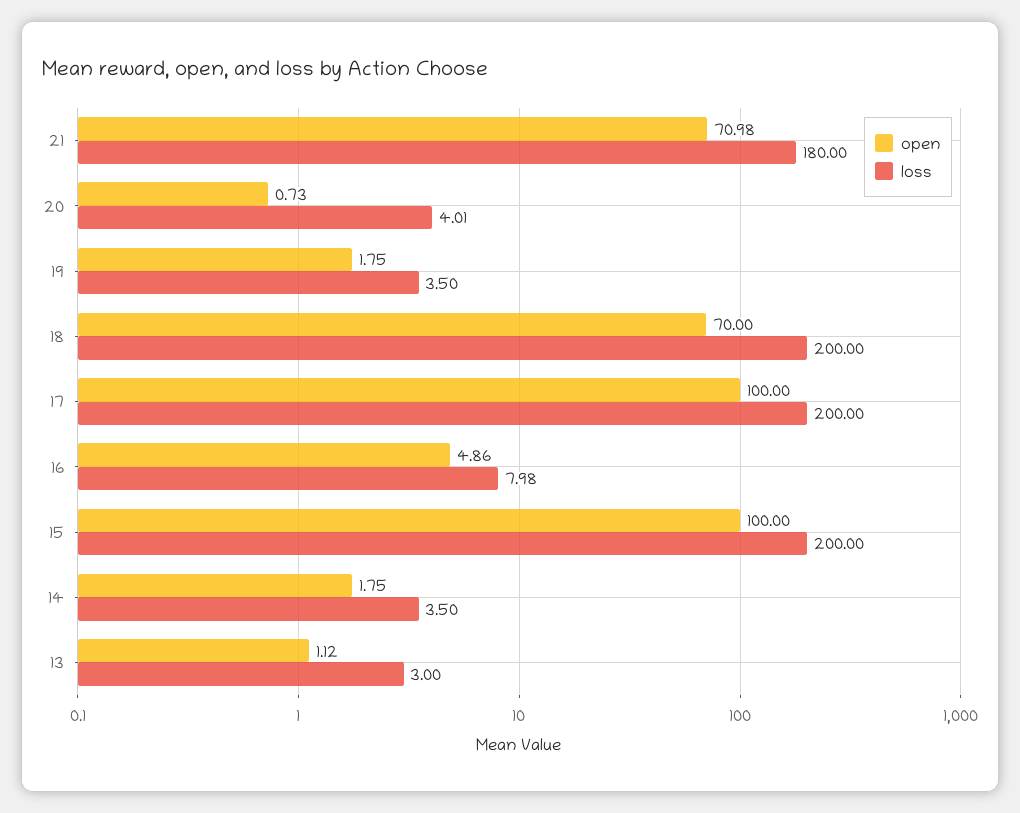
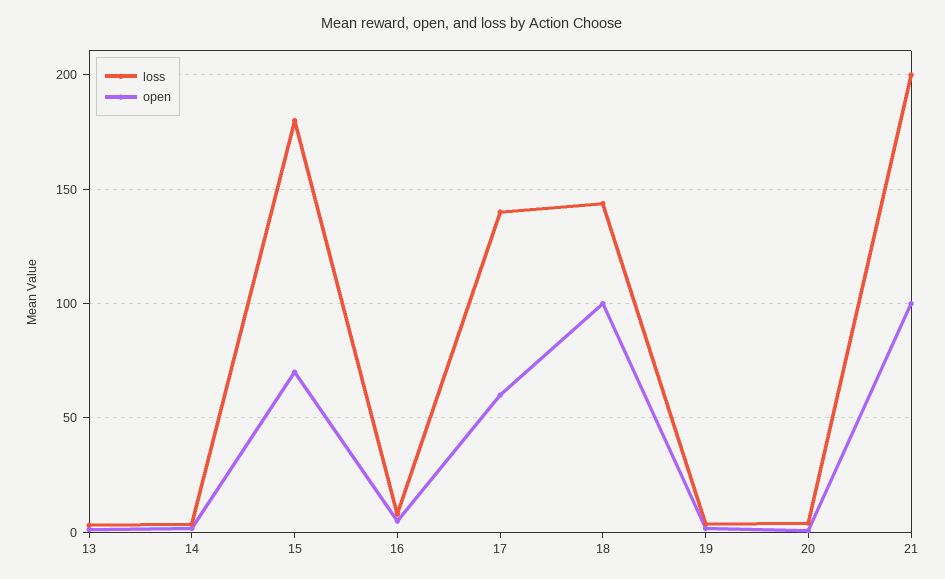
  {
    "open": {
-     "21": 70.98,
+     "21": 100,
      "20": 0.73,
      "19": 1.75,
-     "18": 70,
+     "18": 100,
-     "17": 100,
+     "17": 60,
      "16": 4.86,
-     "15": 100,
+     "15": 70,
      "14": 1.75,
      "13": 1.12
    },
    "loss": {
-     "21": 180,
+     "21": 200,
      "20": 4.01,
      "19": 3.5,
-     "18": 200,
+     "18": 145,
-     "17": 200,
+     "17": 140,
      "16": 7.98,
-     "15": 200,
+     "15": 180,
      "14": 3.5,
      "13": 3
    }
  }

